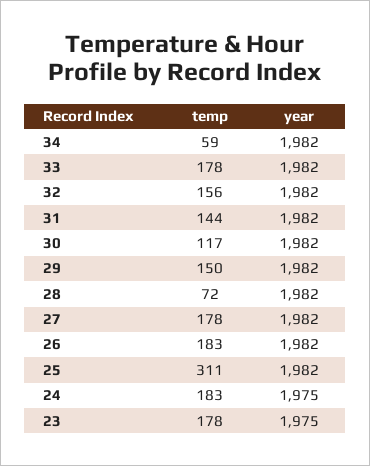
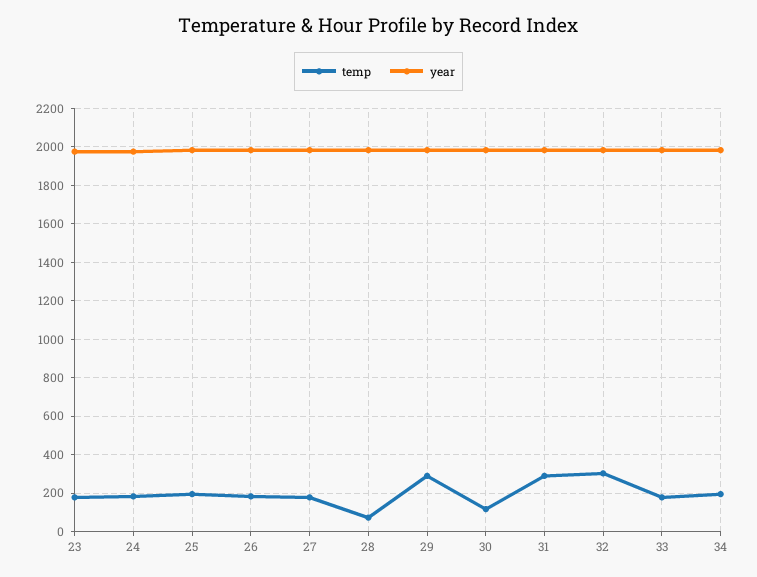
  {
    "temp": {
-     "34": 59,
+     "34": 200,
      "33": 178,
-     "32": 156,
+     "32": 300,
-     "31": 144,
+     "31": 300,
      "30": 117,
-     "29": 150,
+     "29": 300,
      "28": 72,
      "27": 178,
      "26": 183,
-     "25": 311,
+     "25": 200,
      "24": 183,
      "23": 178
    },
    "year": {
      "34": 1982,
      "33": 1982,
      "32": 1982,
      "31": 1982,
      "30": 1982,
      "29": 1982,
      "28": 1982,
      "27": 1982,
      "26": 1982,
      "25": 1982,
      "24": 1975,
      "23": 1975
    }
  }

